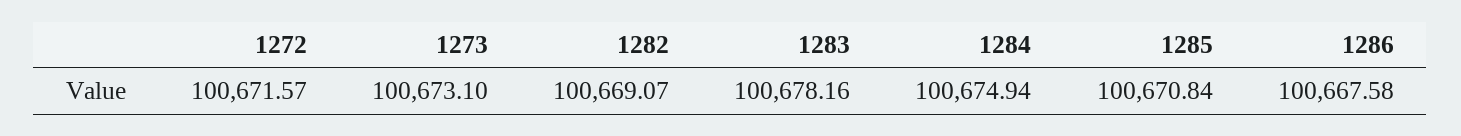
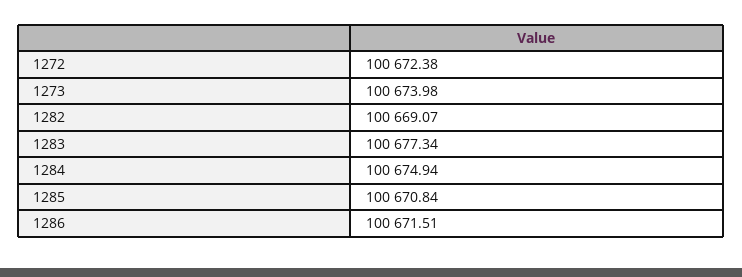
  {
-   "1272": 100671.57,
+   "1272": 100672.38,
-   "1273": 100673.1,
+   "1273": 100673.98,
    "1282": 100669.07,
-   "1283": 100678.16,
+   "1283": 100677.34,
    "1284": 100674.94,
    "1285": 100670.84,
-   "1286": 100667.58
+   "1286": 100671.51
  }

